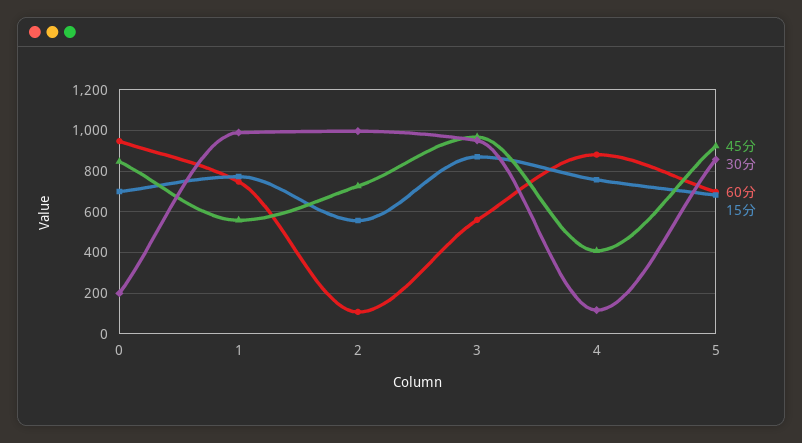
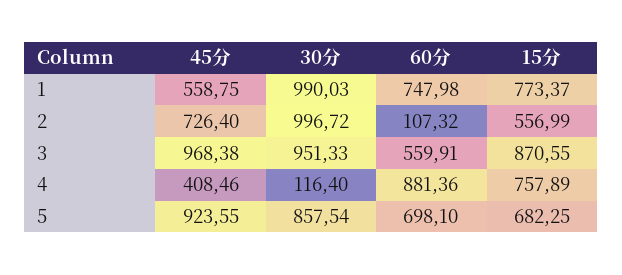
  {
    "45分": {
-     "0": 850,
      "1": 558.75,
      "2": 726.4,
      "3": 968.38,
      "4": 408.46,
      "5": 923.55
    },
    "30分": {
-     "0": 200,
      "1": 990.03,
      "2": 996.72,
      "3": 951.33,
      "4": 116.4,
      "5": 857.54
    },
    "60分": {
-     "0": 950,
      "1": 747.98,
      "2": 107.32,
      "3": 559.91,
      "4": 881.36,
      "5": 698.1
    },
    "15分": {
-     "0": 700,
      "1": 773.37,
      "2": 556.99,
      "3": 870.55,
      "4": 757.89,
      "5": 682.25
    }
  }

